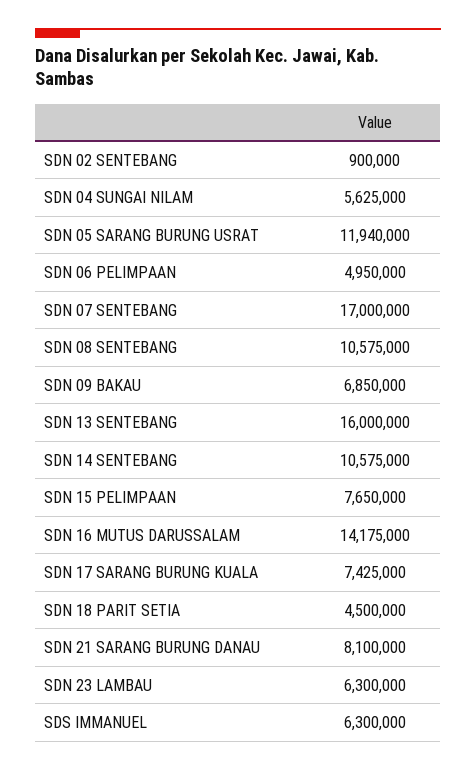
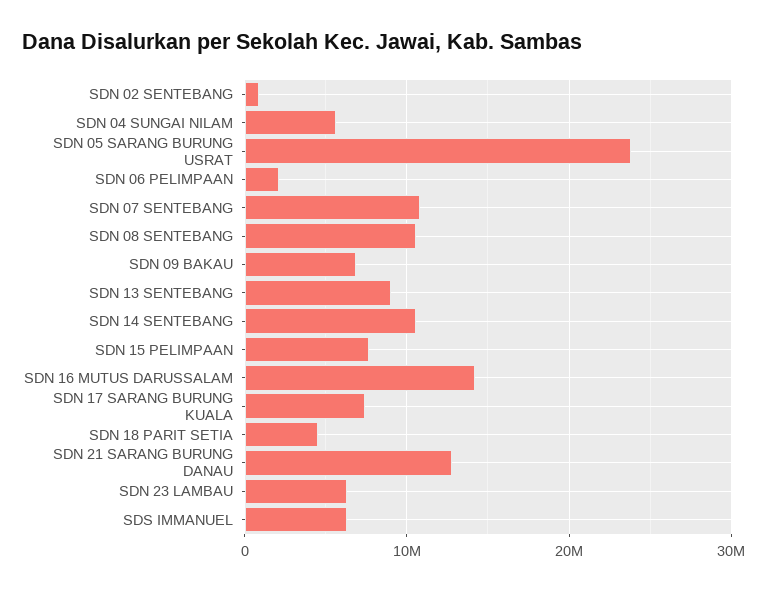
  {
    "SDN 02 SENTEBANG": 900000,
    "SDN 04 SUNGAI NILAM": 5625000,
-   "SDN 05 SARANG BURUNG USRAT": 11940000,
+   "SDN 05 SARANG BURUNG USRAT": 24000000,
-   "SDN 06 PELIMPAAN": 4950000,
+   "SDN 06 PELIMPAAN": 2000000,
-   "SDN 07 SENTEBANG": 17000000,
+   "SDN 07 SENTEBANG": 11000000,
    "SDN 08 SENTEBANG": 10575000,
    "SDN 09 BAKAU": 6850000,
-   "SDN 13 SENTEBANG": 16000000,
+   "SDN 13 SENTEBANG": 9000000,
    "SDN 14 SENTEBANG": 10575000,
    "SDN 15 PELIMPAAN": 7650000,
    "SDN 16 MUTUS DARUSSALAM": 14175000,
    "SDN 17 SARANG BURUNG KUALA": 7425000,
    "SDN 18 PARIT SETIA": 4500000,
-   "SDN 21 SARANG BURUNG DANAU": 8100000,
+   "SDN 21 SARANG BURUNG DANAU": 13000000,
    "SDN 23 LAMBAU": 6300000,
    "SDS IMMANUEL": 6300000
  }

